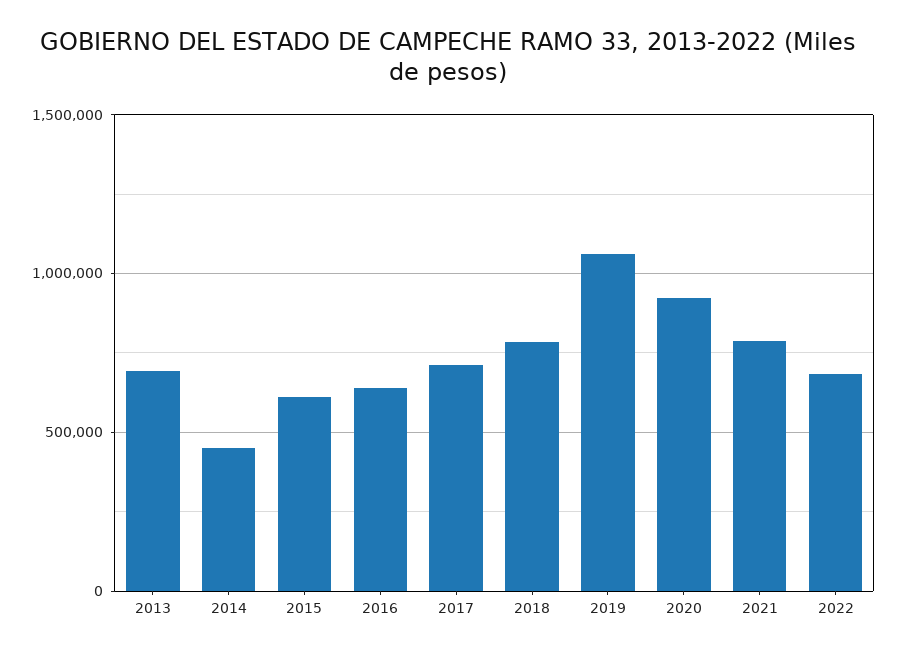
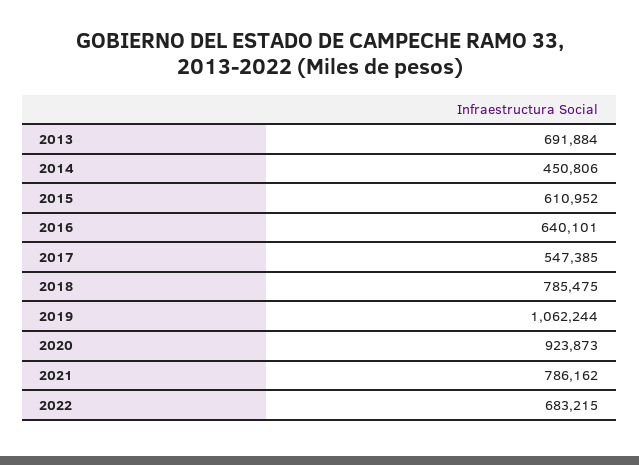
  {
    "2013": 691884,
    "2014": 450806,
    "2015": 610952,
    "2016": 640101,
-   "2017": 700000,
+   "2017": 547385,
    "2018": 785475,
    "2019": 1062244,
    "2020": 923873,
    "2021": 786162,
    "2022": 683215
  }

